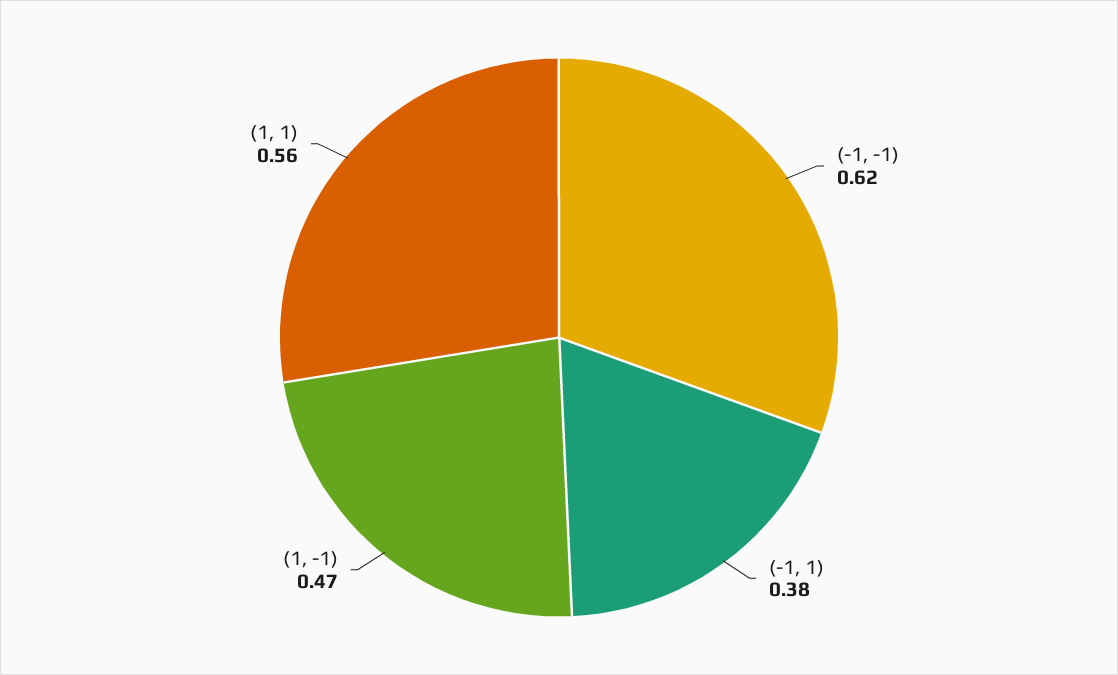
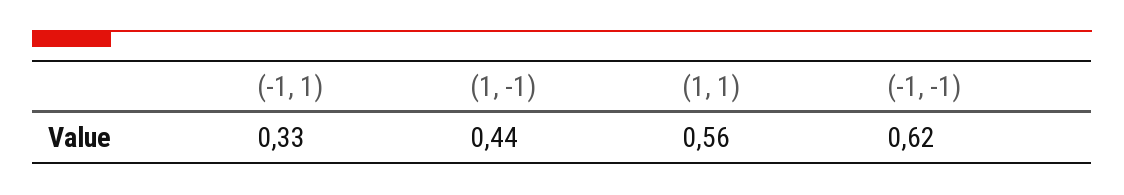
  {
    "(-1, -1)": 0.62,
-   "(-1, 1)": 0.38,
+   "(-1, 1)": 0.33,
-   "(1, -1)": 0.47,
+   "(1, -1)": 0.44,
    "(1, 1)": 0.56
  }

